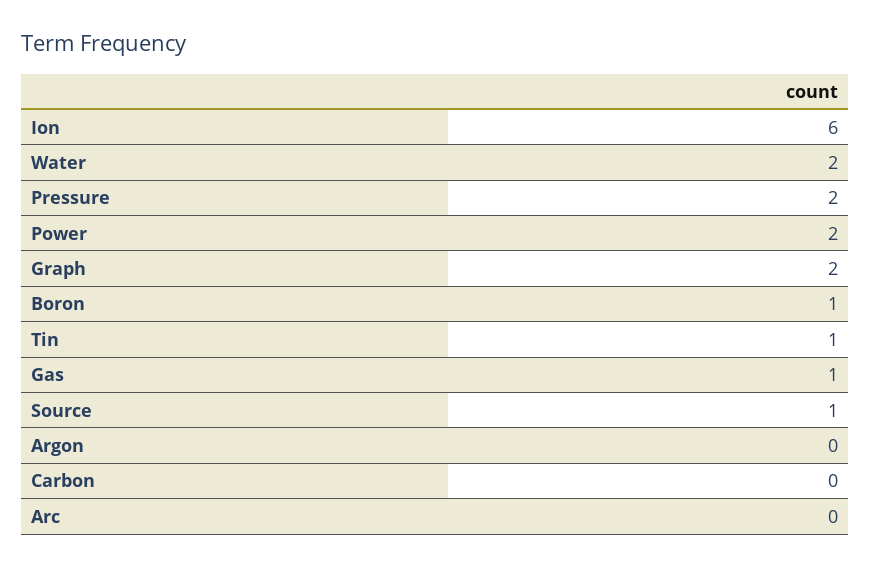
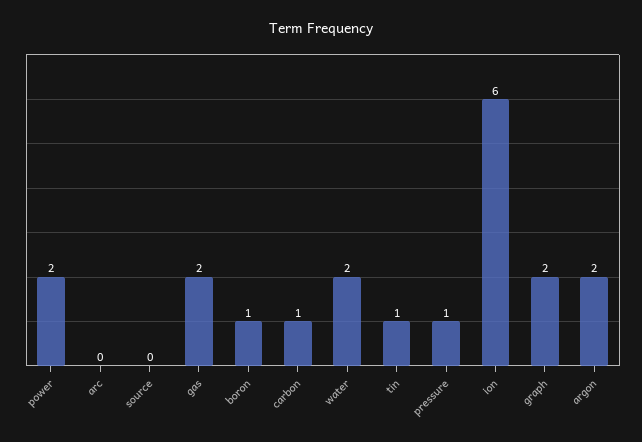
  {
    "Ion": 6,
    "Water": 2,
-   "Pressure": 2,
+   "Pressure": 1,
    "Power": 2,
    "Graph": 2,
    "Boron": 1,
    "Tin": 1,
-   "Gas": 1,
+   "Gas": 2,
-   "Source": 1,
+   "Source": 0,
-   "Argon": 0,
+   "Argon": 2,
-   "Carbon": 0,
+   "Carbon": 1,
    "Arc": 0
  }

